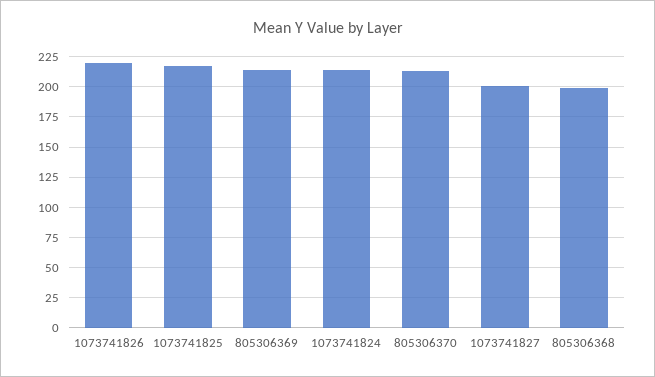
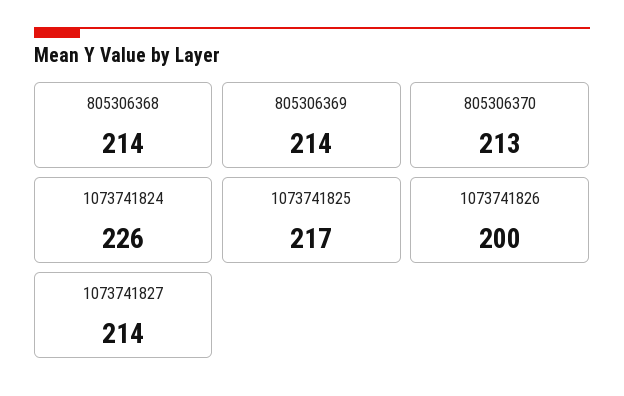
  {
-   "1073741826": 220,
+   "1073741826": 200,
    "1073741825": 217,
    "805306369": 214,
-   "1073741824": 215,
+   "1073741824": 226,
    "805306370": 213,
-   "1073741827": 200,
+   "1073741827": 214,
-   "805306368": 200
+   "805306368": 214
  }

